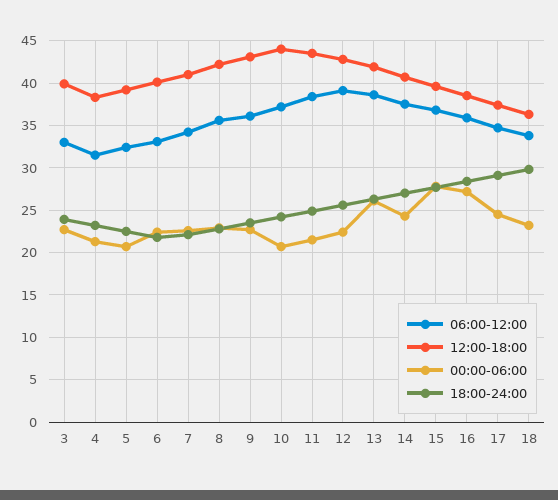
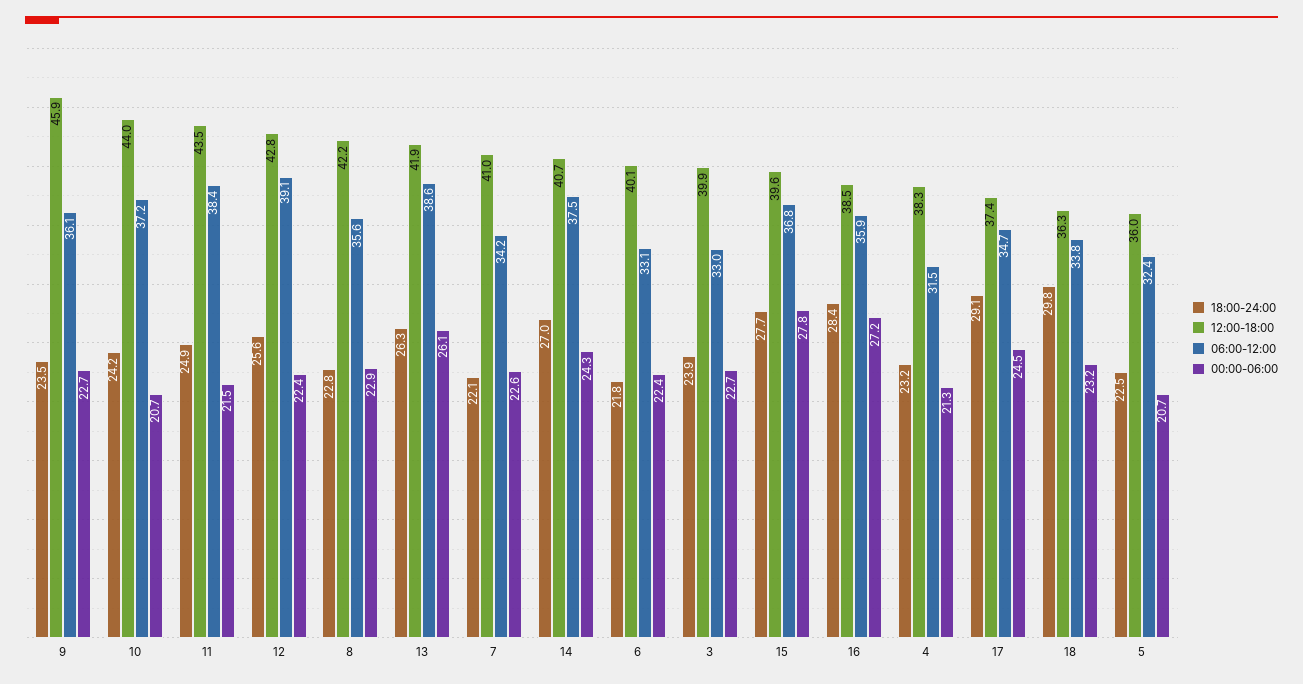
  {
    "06:00-12:00": {
      "3": 33,
      "4": 31.5,
      "5": 32.4,
      "6": 33.1,
      "7": 34.2,
      "8": 35.6,
      "9": 36.1,
      "10": 37.2,
      "11": 38.4,
      "12": 39.1,
      "13": 38.6,
      "14": 37.5,
      "15": 36.8,
      "16": 35.9,
      "17": 34.7,
      "18": 33.8
    },
    "12:00-18:00": {
      "3": 39.9,
      "4": 38.3,
-     "5": 39,
+     "5": 36,
      "6": 40.1,
      "7": 41,
      "8": 42.2,
-     "9": 43,
+     "9": 45.9,
      "10": 44,
      "11": 43.5,
      "12": 42.8,
      "13": 41.9,
      "14": 40.7,
      "15": 39.6,
      "16": 38.5,
      "17": 37.4,
      "18": 36.3
    },
    "00:00-06:00": {
      "3": 22.7,
      "4": 21.3,
      "5": 20.7,
      "6": 22.4,
      "7": 22.6,
      "8": 22.9,
      "9": 22.7,
      "10": 20.7,
      "11": 21.5,
      "12": 22.4,
      "13": 26.1,
      "14": 24.3,
      "15": 27.8,
      "16": 27.2,
      "17": 24.5,
      "18": 23.2
    },
    "18:00-24:00": {
      "3": 23.9,
      "4": 23.2,
      "5": 22.5,
      "6": 21.8,
      "7": 22.1,
      "8": 22.8,
      "9": 23.5,
      "10": 24.2,
      "11": 24.9,
      "12": 25.6,
      "13": 26.3,
      "14": 27,
      "15": 27.7,
      "16": 28.4,
      "17": 29.1,
      "18": 29.8
    }
  }

